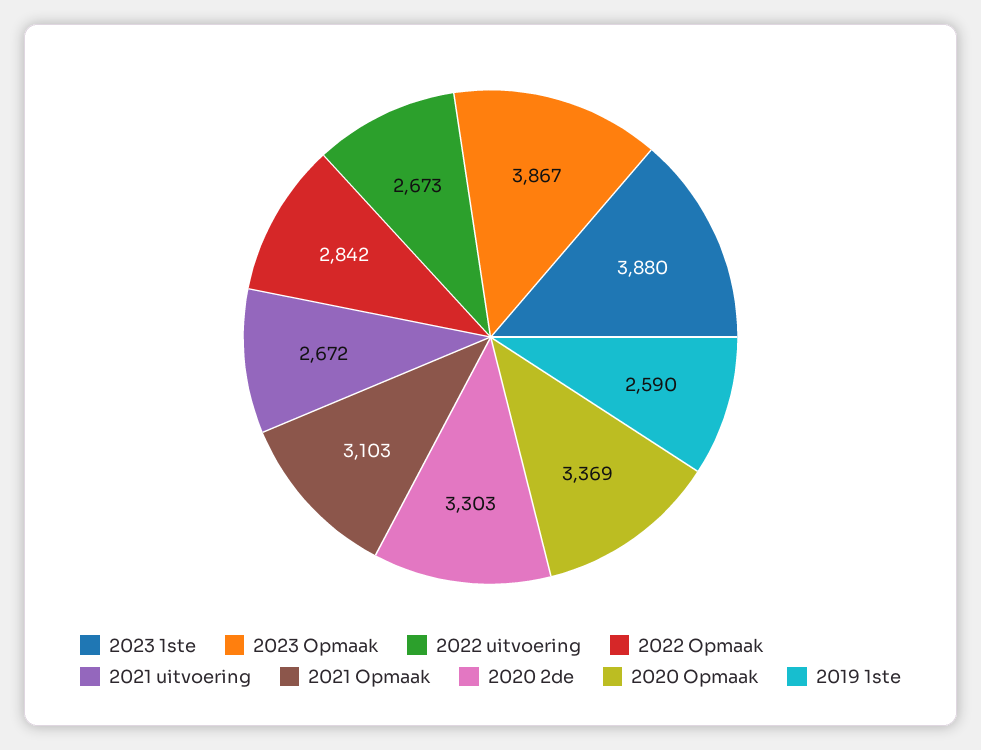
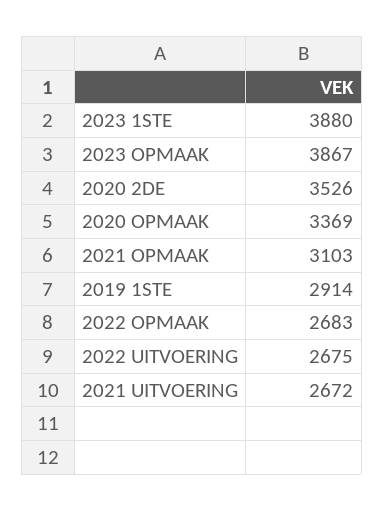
  {
    "2023 1ste": 3880,
    "2023 Opmaak": 3867,
-   "2022 uitvoering": 2673,
+   "2022 uitvoering": 2675,
-   "2022 Opmaak": 2842,
+   "2022 Opmaak": 2683,
    "2021 uitvoering": 2672,
    "2021 Opmaak": 3103,
-   "2020 2de": 3303,
+   "2020 2de": 3526,
    "2020 Opmaak": 3369,
-   "2019 1ste": 2590
+   "2019 1ste": 2914
  }

